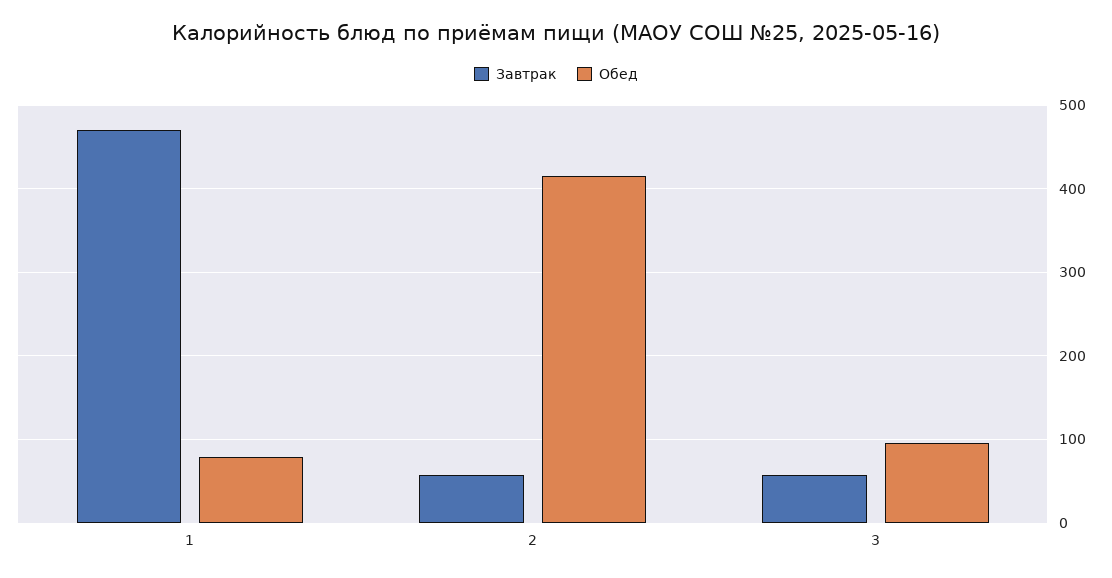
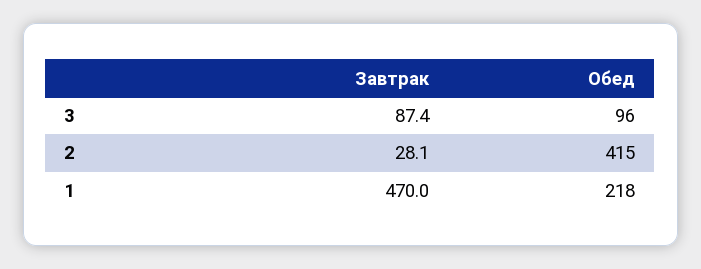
  {
    "Завтрак": {
      "1": 470,
-     "2": 60,
+     "2": 28.1,
-     "3": 60
+     "3": 87.4
    },
    "Обед": {
-     "1": 80,
+     "1": 218,
      "2": 415,
      "3": 96
    }
  }

